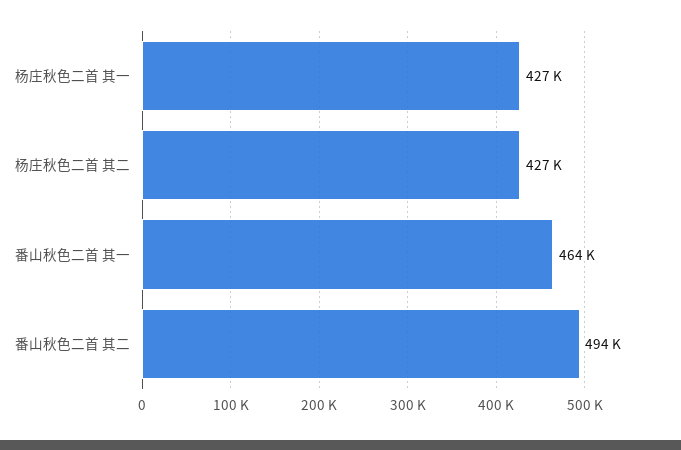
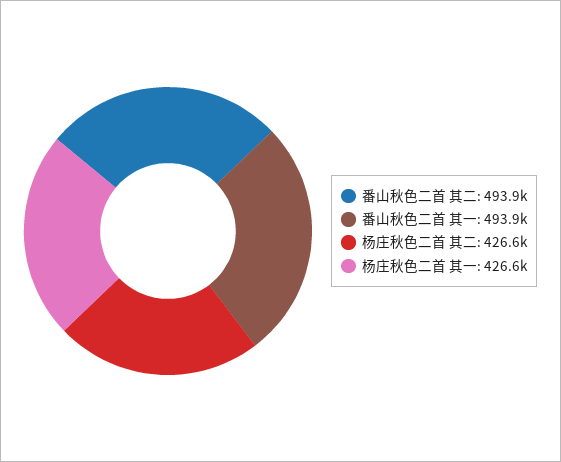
  {
    "杨庄秋色二首 其一": 426600,
    "杨庄秋色二首 其二": 426600,
-   "番山秋色二首 其一": 464000,
+   "番山秋色二首 其一": 493900,
    "番山秋色二首 其二": 493900
  }

